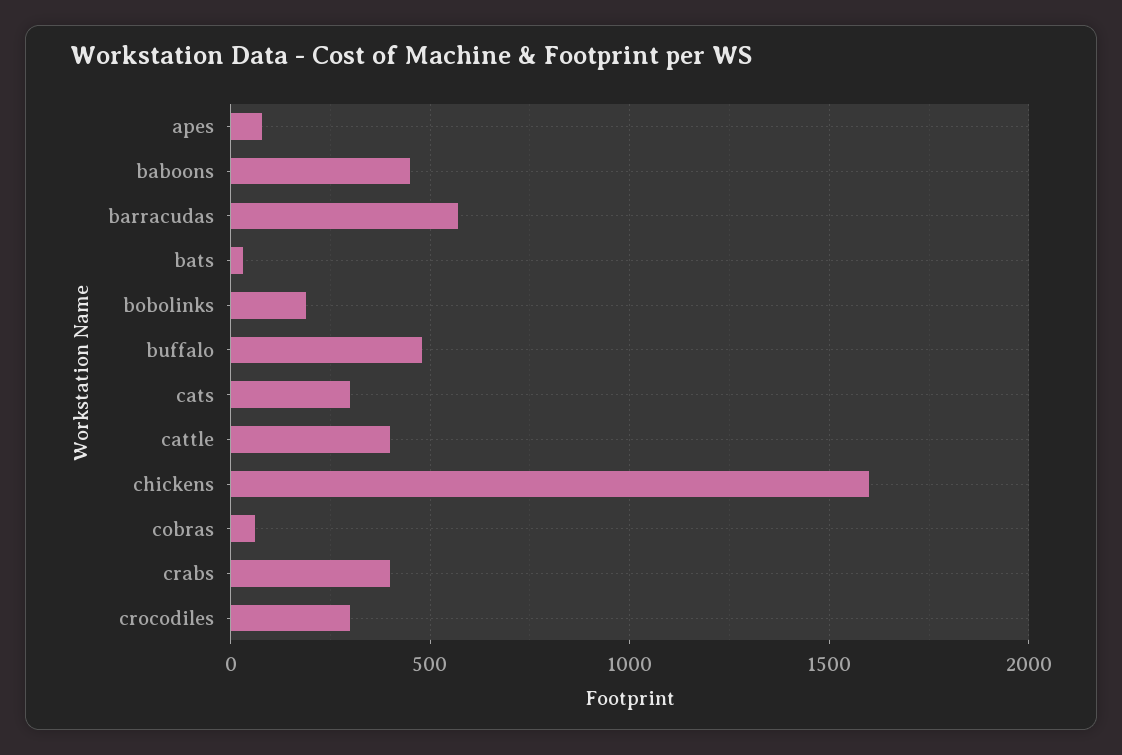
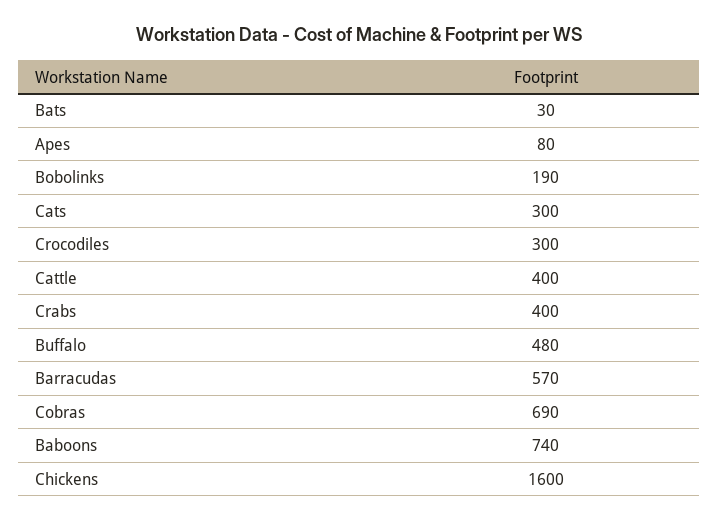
  {
    "apes": 80,
-   "baboons": 450,
+   "baboons": 740,
    "barracudas": 570,
    "bats": 30,
    "bobolinks": 190,
    "buffalo": 480,
    "cats": 300,
    "cattle": 400,
    "chickens": 1600,
-   "cobras": 50,
+   "cobras": 690,
    "crabs": 400,
    "crocodiles": 300
  }

